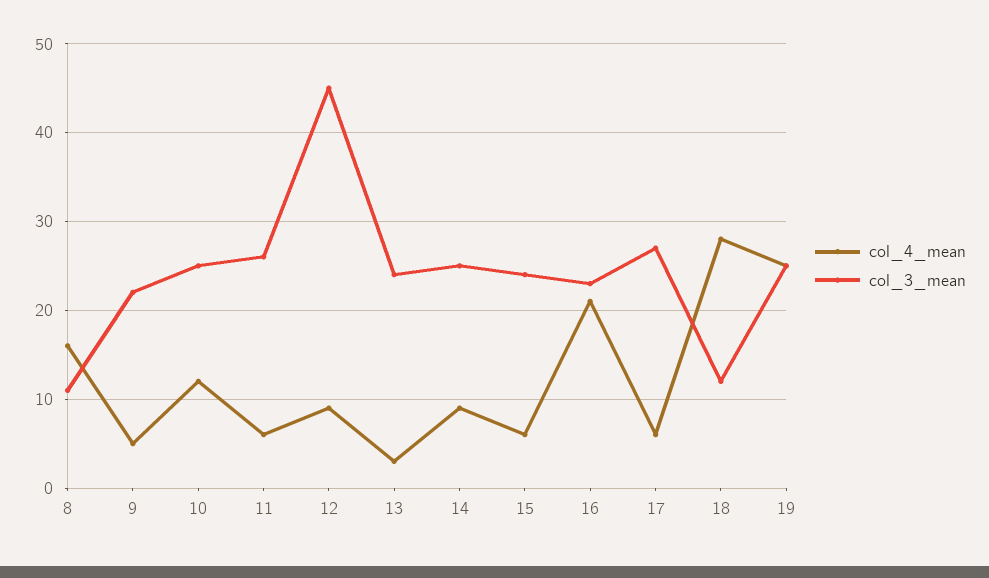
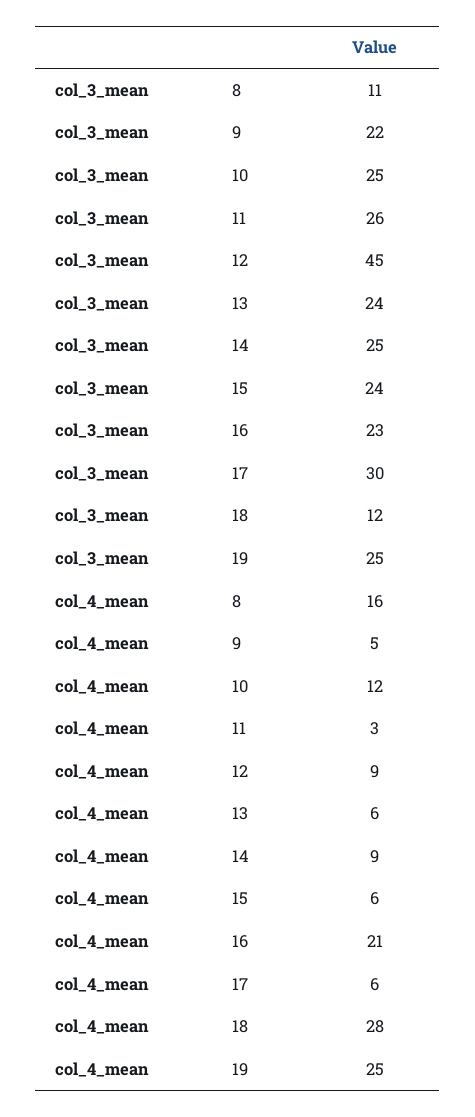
  {
    "col_4_mean": {
      "8": 16,
      "9": 5,
      "10": 12,
-     "11": 6,
+     "11": 3,
      "12": 9,
-     "13": 3,
+     "13": 6,
      "14": 9,
      "15": 6,
      "16": 21,
      "17": 6,
      "18": 28,
      "19": 25
    },
    "col_3_mean": {
      "8": 11,
      "9": 22,
      "10": 25,
      "11": 26,
      "12": 45,
      "13": 24,
      "14": 25,
      "15": 24,
      "16": 23,
-     "17": 27,
+     "17": 30,
      "18": 12,
      "19": 25
    }
  }

